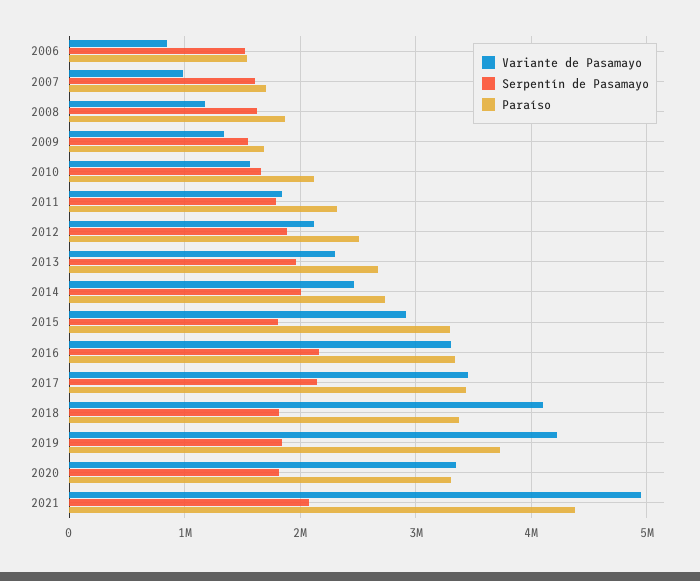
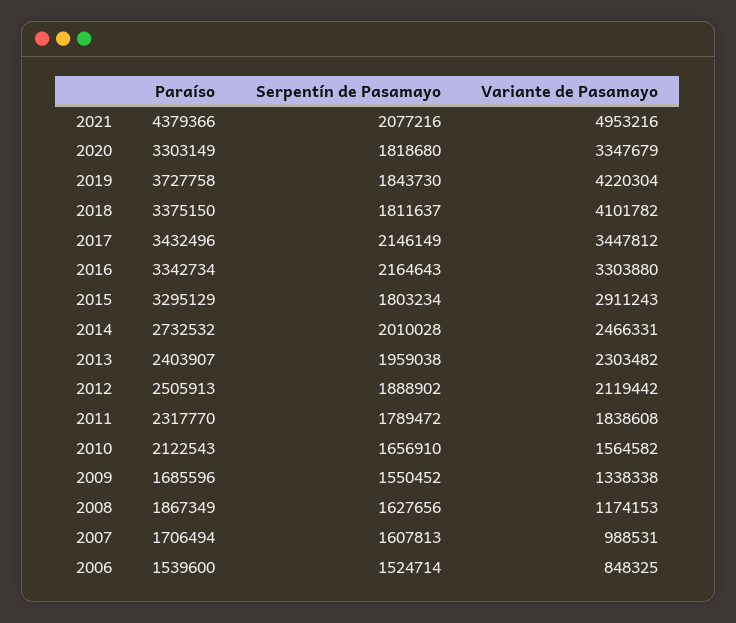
  {
    "Variante de Pasamayo": {
      "2006": 848325,
      "2007": 988531,
      "2008": 1174153,
      "2009": 1338338,
      "2010": 1564582,
      "2011": 1838608,
      "2012": 2119442,
      "2013": 2303482,
      "2014": 2466331,
      "2015": 2911243,
      "2016": 3303880,
      "2017": 3447812,
      "2018": 4101782,
      "2019": 4220304,
      "2020": 3347679,
      "2021": 4953216
    },
    "Serpentín de Pasamayo": {
      "2006": 1524714,
      "2007": 1607813,
      "2008": 1627656,
      "2009": 1550452,
      "2010": 1656910,
      "2011": 1789472,
      "2012": 1888902,
      "2013": 1959038,
      "2014": 2010028,
      "2015": 1803234,
      "2016": 2164643,
      "2017": 2146149,
      "2018": 1811637,
      "2019": 1843730,
      "2020": 1818680,
      "2021": 2077216
    },
    "Paraíso": {
      "2006": 1539600,
      "2007": 1706494,
      "2008": 1867349,
      "2009": 1685596,
      "2010": 2122543,
      "2011": 2317770,
      "2012": 2505913,
-     "2013": 2700000,
+     "2013": 2403907,
      "2014": 2732532,
      "2015": 3295129,
      "2016": 3342734,
      "2017": 3432496,
      "2018": 3375150,
      "2019": 3727758,
      "2020": 3303149,
      "2021": 4379366
    }
  }

